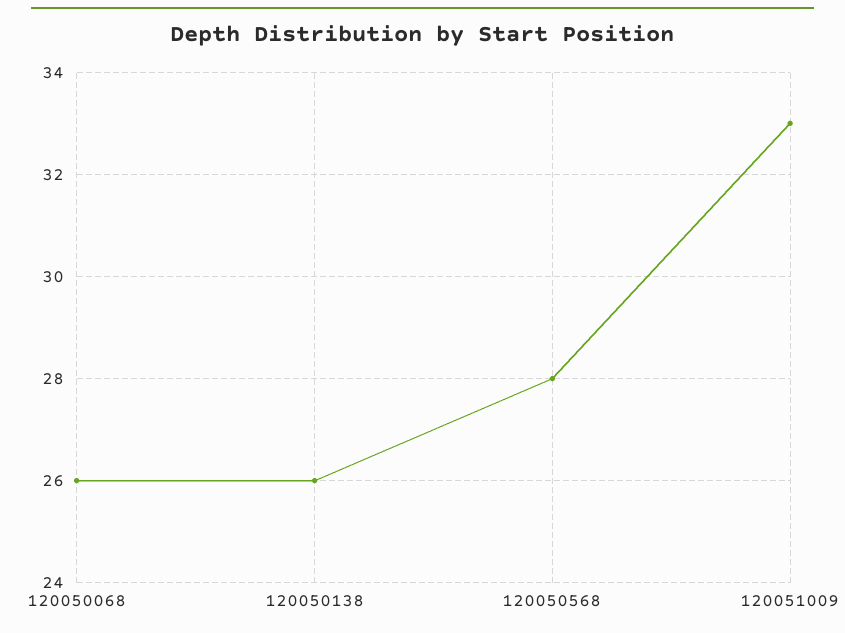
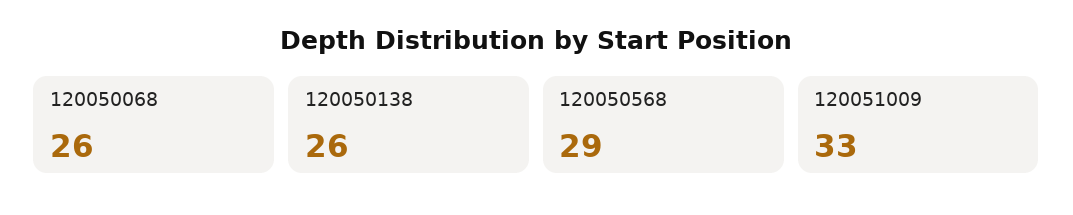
  {
    "120050068": 26,
    "120050138": 26,
-   "120050568": 28,
+   "120050568": 29,
    "120051009": 33
  }

